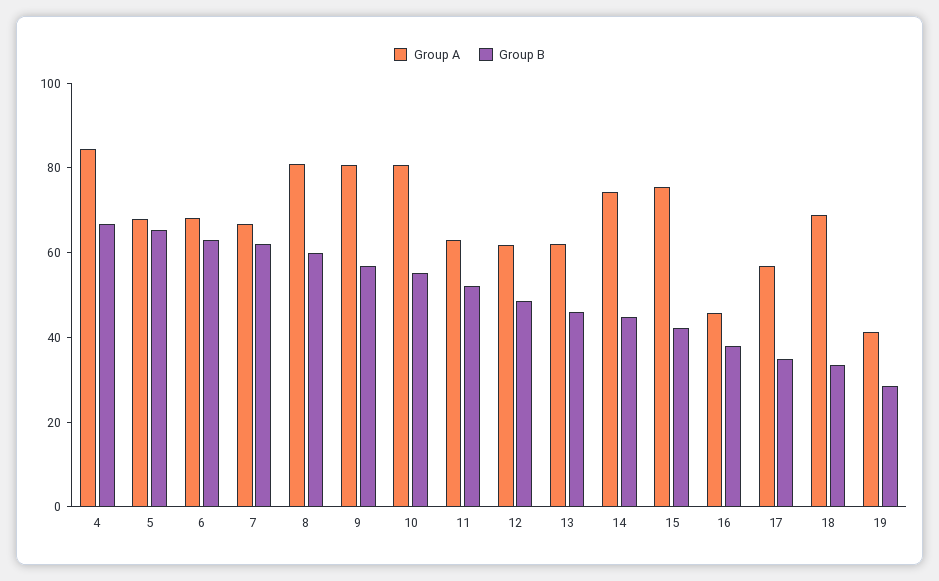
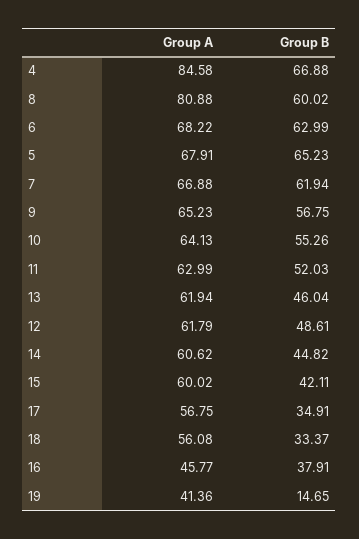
  {
    "Group A": {
      "4": 84.58,
      "5": 67.91,
      "6": 68.22,
      "7": 66.88,
      "8": 80.88,
-     "9": 80,
+     "9": 65.23,
-     "10": 80,
+     "10": 64.13,
      "11": 62.99,
      "12": 61.79,
      "13": 61.94,
-     "14": 75,
+     "14": 60.62,
-     "15": 75,
+     "15": 60.02,
      "16": 45.77,
      "17": 56.75,
-     "18": 70,
+     "18": 56.08,
      "19": 41.36
    },
    "Group B": {
      "4": 66.88,
      "5": 65.23,
      "6": 62.99,
      "7": 61.94,
      "8": 60.02,
      "9": 56.75,
      "10": 55.26,
      "11": 52.03,
      "12": 48.61,
      "13": 46.04,
      "14": 44.82,
      "15": 42.11,
      "16": 37.91,
      "17": 34.91,
      "18": 33.37,
-     "19": 30
+     "19": 14.65
    }
  }

